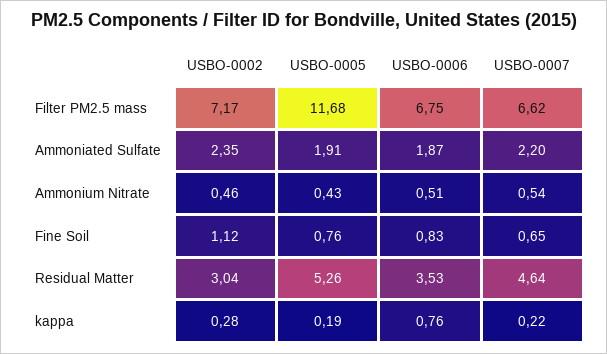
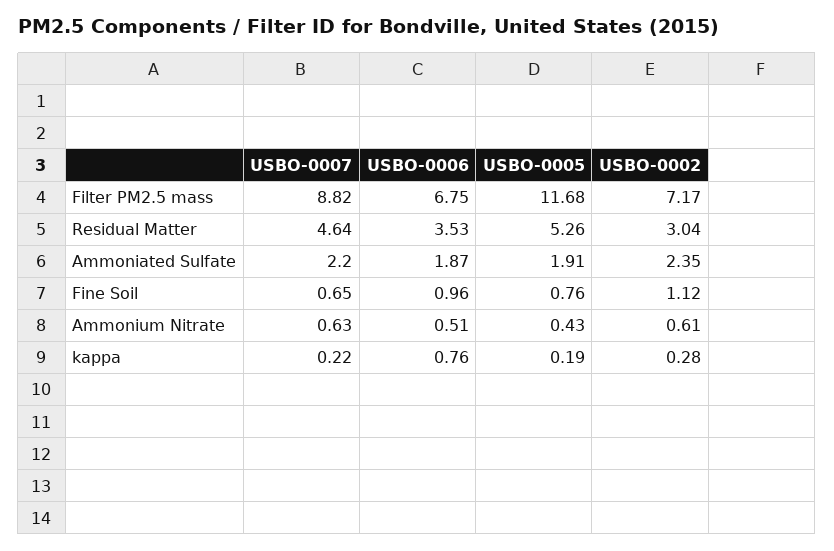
  {
    "USBO-0002": {
      "Filter PM2.5 mass": 7.17,
      "Ammoniated Sulfate": 2.35,
-     "Ammonium Nitrate": 0.46,
+     "Ammonium Nitrate": 0.61,
      "Fine Soil": 1.12,
      "Residual Matter": 3.04,
      "kappa": 0.28
    },
    "USBO-0005": {
      "Filter PM2.5 mass": 11.68,
      "Ammoniated Sulfate": 1.91,
      "Ammonium Nitrate": 0.43,
      "Fine Soil": 0.76,
      "Residual Matter": 5.26,
      "kappa": 0.19
    },
    "USBO-0006": {
      "Filter PM2.5 mass": 6.75,
      "Ammoniated Sulfate": 1.87,
      "Ammonium Nitrate": 0.51,
-     "Fine Soil": 0.83,
+     "Fine Soil": 0.96,
      "Residual Matter": 3.53,
      "kappa": 0.76
    },
    "USBO-0007": {
-     "Filter PM2.5 mass": 6.62,
+     "Filter PM2.5 mass": 8.82,
      "Ammoniated Sulfate": 2.2,
-     "Ammonium Nitrate": 0.54,
+     "Ammonium Nitrate": 0.63,
      "Fine Soil": 0.65,
      "Residual Matter": 4.64,
      "kappa": 0.22
    }
  }

